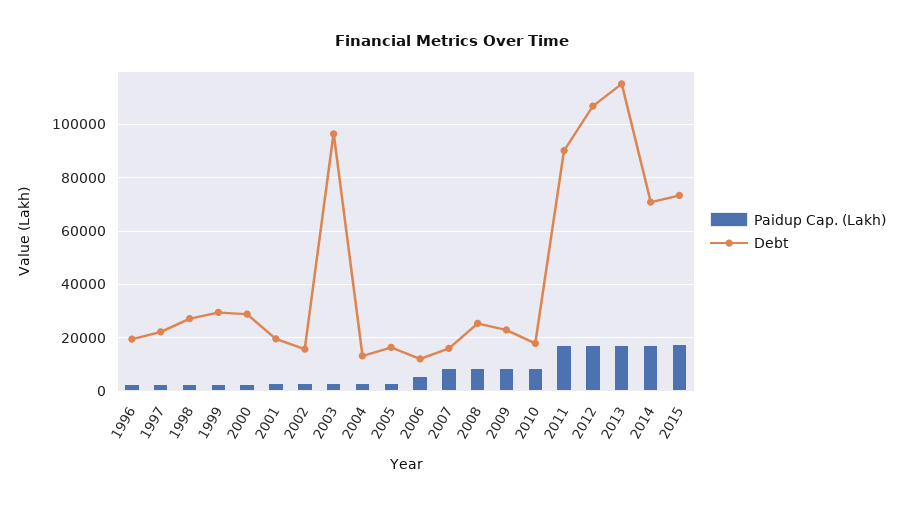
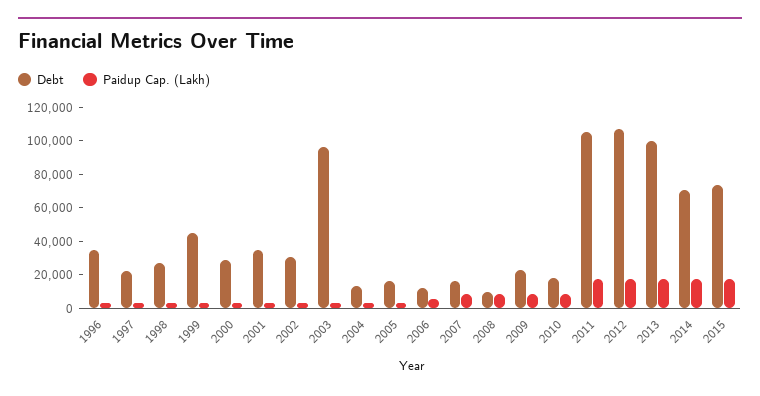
  {
    "Paidup Cap. (Lakh)": {
      "1996": 2500,
      "1997": 2500,
      "1998": 2500,
      "1999": 2500,
      "2000": 2500,
      "2001": 2500,
      "2002": 2500,
      "2003": 2500,
      "2004": 2500,
      "2005": 2500,
      "2006": 5000,
      "2007": 7500,
      "2008": 7500,
      "2009": 7500,
      "2010": 7500,
      "2011": 17500,
      "2012": 17500,
      "2013": 17500,
      "2014": 17500,
      "2015": 17500
    },
    "Debt": {
-     "1996": 20000,
+     "1996": 35000,
      "1997": 22500,
      "1998": 27500,
-     "1999": 30000,
+     "1999": 45000,
      "2000": 30000,
-     "2001": 20000,
+     "2001": 35000,
-     "2002": 15000,
+     "2002": 30000,
      "2003": 97500,
      "2004": 12500,
      "2005": 17500,
      "2006": 12500,
      "2007": 15000,
-     "2008": 25000,
+     "2008": 10000,
      "2009": 22500,
      "2010": 17500,
-     "2011": 90000,
+     "2011": 105000,
      "2012": 107500,
-     "2013": 115000,
+     "2013": 100000,
      "2014": 70000,
      "2015": 72500
    }
  }

